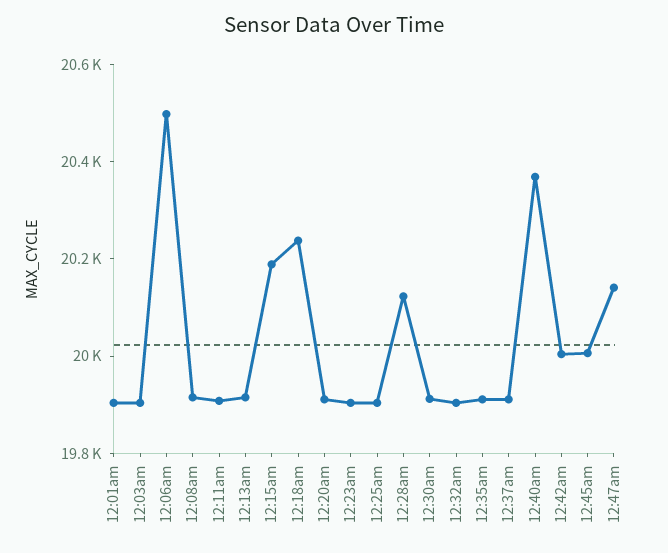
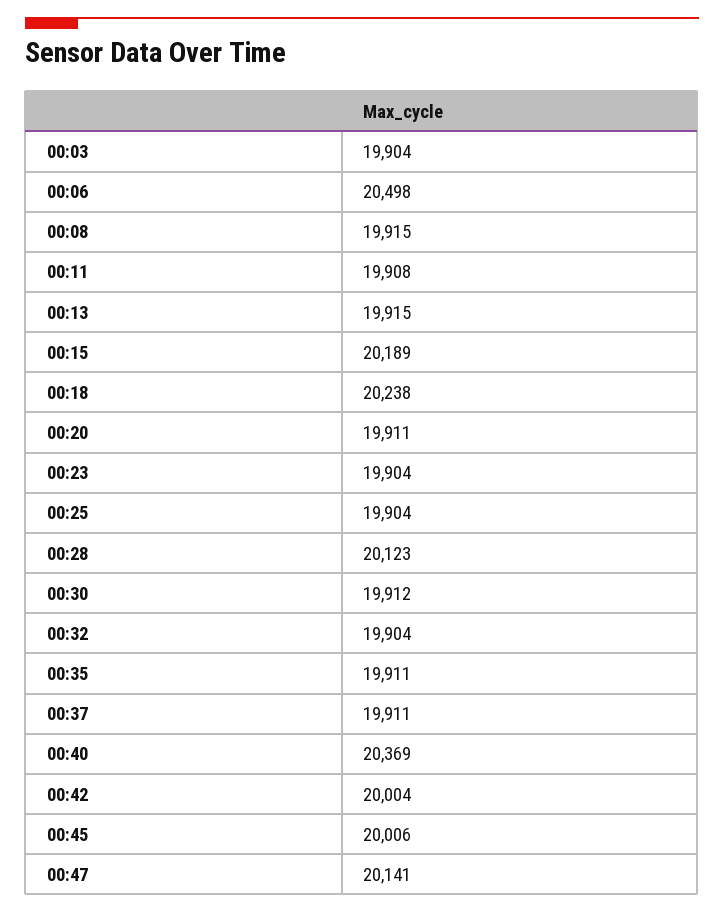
  {
-   "12:01am": 19900,
    "12:03am": 19904,
    "12:06am": 20498,
    "12:08am": 19915,
    "12:11am": 19908,
    "12:13am": 19915,
    "12:15am": 20189,
    "12:18am": 20238,
    "12:20am": 19911,
    "12:23am": 19904,
    "12:25am": 19904,
    "12:28am": 20123,
    "12:30am": 19912,
    "12:32am": 19904,
    "12:35am": 19911,
    "12:37am": 19911,
    "12:40am": 20369,
    "12:42am": 20004,
    "12:45am": 20006,
    "12:47am": 20141
  }

